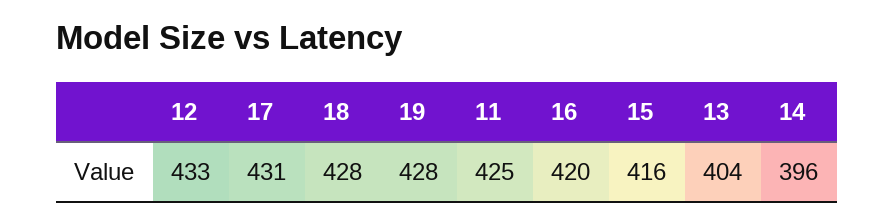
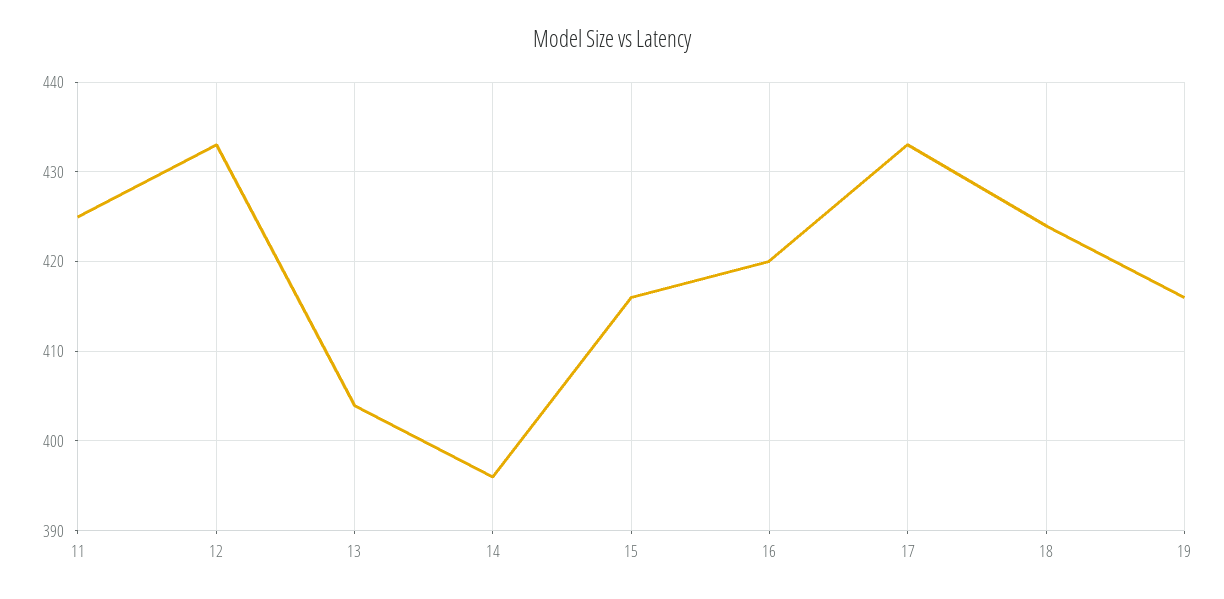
  {
    "12": 433,
-   "17": 431,
+   "17": 433,
-   "18": 428,
+   "18": 424,
-   "19": 428,
+   "19": 416,
    "11": 425,
    "16": 420,
    "15": 416,
    "13": 404,
    "14": 396
  }

